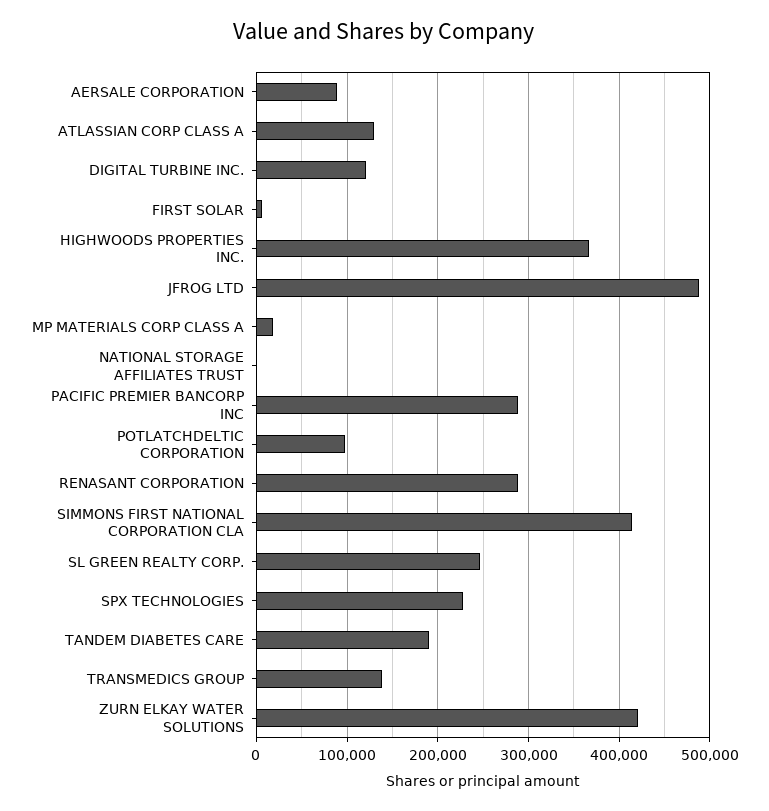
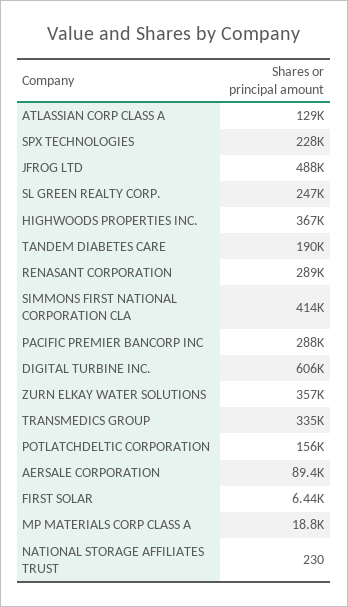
  {
    "AERSALE CORPORATION": 89400,
    "ATLASSIAN CORP CLASS A": 129000,
-   "DIGITAL TURBINE INC.": 120000,
+   "DIGITAL TURBINE INC.": 606000,
    "FIRST SOLAR": 6440,
    "HIGHWOODS PROPERTIES INC.": 367000,
    "JFROG LTD": 488000,
    "MP MATERIALS CORP CLASS A": 18800,
    "NATIONAL STORAGE AFFILIATES TRUST": 230,
    "PACIFIC PREMIER BANCORP INC": 288000,
-   "POTLATCHDELTIC CORPORATION": 100000,
+   "POTLATCHDELTIC CORPORATION": 156000,
    "RENASANT CORPORATION": 289000,
    "SIMMONS FIRST NATIONAL CORPORATION CLA": 414000,
    "SL GREEN REALTY CORP.": 247000,
    "SPX TECHNOLOGIES": 228000,
    "TANDEM DIABETES CARE": 190000,
-   "TRANSMEDICS GROUP": 140000,
+   "TRANSMEDICS GROUP": 335000,
-   "ZURN ELKAY WATER SOLUTIONS": 420000
+   "ZURN ELKAY WATER SOLUTIONS": 357000
  }

